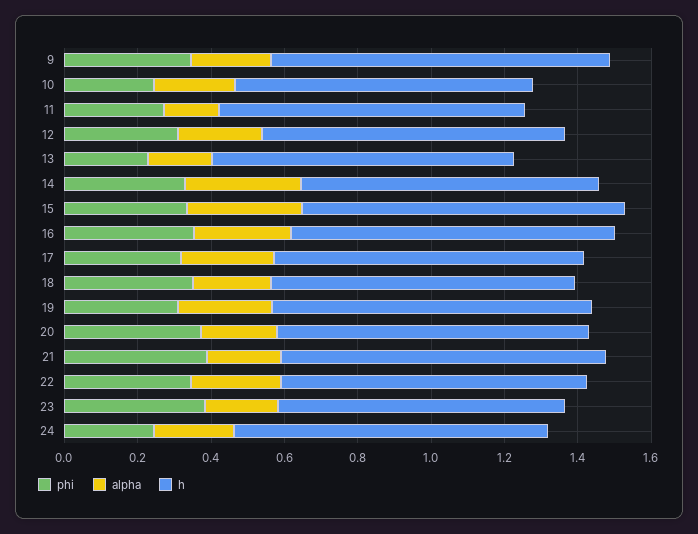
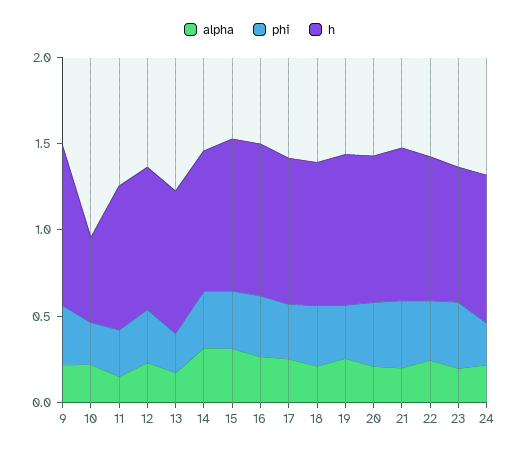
  {
    "phi": {
      "9": 0.35,
      "10": 0.25,
      "11": 0.25,
      "12": 0.3,
      "13": 0.25,
      "14": 0.35,
      "15": 0.35,
      "16": 0.35,
      "17": 0.3,
      "18": 0.35,
      "19": 0.3,
      "20": 0.35,
      "21": 0.4,
      "22": 0.35,
      "23": 0.4,
      "24": 0.25
    },
    "alpha": {
      "9": 0.2,
      "10": 0.2,
      "11": 0.15,
      "12": 0.25,
      "13": 0.15,
      "14": 0.3,
      "15": 0.3,
      "16": 0.25,
      "17": 0.25,
      "18": 0.2,
      "19": 0.25,
      "20": 0.2,
      "21": 0.2,
      "22": 0.25,
      "23": 0.2,
      "24": 0.2
    },
    "h": {
      "9": 0.9,
-     "10": 0.8,
+     "10": 0.5,
      "11": 0.85,
      "12": 0.85,
      "13": 0.8,
      "14": 0.8,
      "15": 0.9,
      "16": 0.9,
      "17": 0.85,
      "18": 0.85,
      "19": 0.85,
      "20": 0.85,
      "21": 0.9,
      "22": 0.85,
      "23": 0.8,
      "24": 0.85
    }
  }

